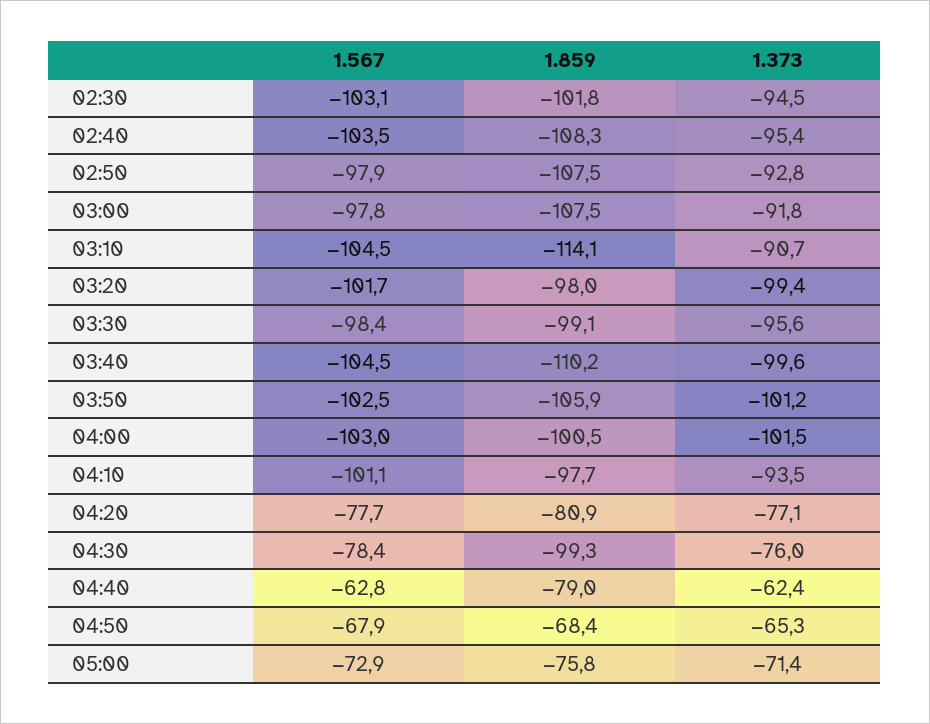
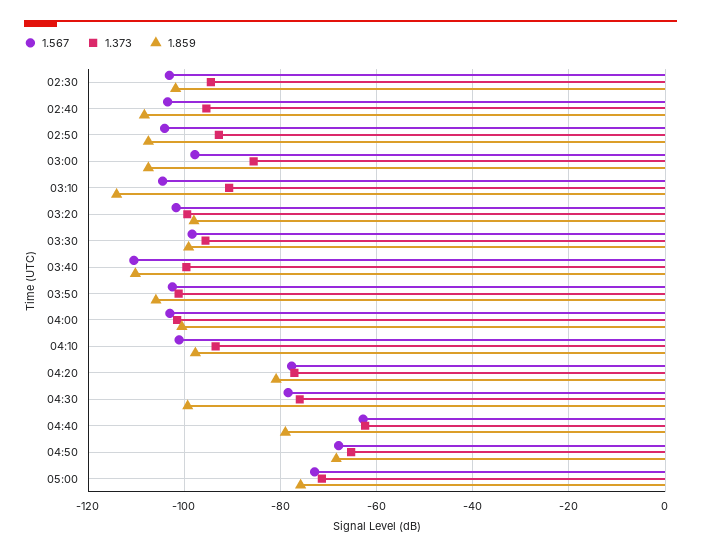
  {
    "1.567": {
      "02:30": -103.1,
      "02:40": -103.5,
-     "02:50": -97.9,
+     "02:50": -104,
      "03:00": -97.8,
      "03:10": -104.5,
      "03:20": -101.7,
      "03:30": -98.4,
-     "03:40": -104.5,
+     "03:40": -110,
      "03:50": -102.5,
      "04:00": -103,
      "04:10": -101.1,
      "04:20": -77.7,
      "04:30": -78.4,
      "04:40": -62.8,
      "04:50": -67.9,
      "05:00": -72.9
    },
    "1.859": {
      "02:30": -101.8,
      "02:40": -108.3,
      "02:50": -107.5,
      "03:00": -107.5,
      "03:10": -114.1,
      "03:20": -98,
      "03:30": -99.1,
      "03:40": -110.2,
      "03:50": -105.9,
      "04:00": -100.5,
      "04:10": -97.7,
      "04:20": -80.9,
      "04:30": -99.3,
      "04:40": -79,
      "04:50": -68.4,
      "05:00": -75.8
    },
    "1.373": {
      "02:30": -94.5,
      "02:40": -95.4,
      "02:50": -92.8,
-     "03:00": -91.8,
+     "03:00": -86,
      "03:10": -90.7,
      "03:20": -99.4,
      "03:30": -95.6,
      "03:40": -99.6,
      "03:50": -101.2,
      "04:00": -101.5,
      "04:10": -93.5,
      "04:20": -77.1,
      "04:30": -76,
      "04:40": -62.4,
      "04:50": -65.3,
      "05:00": -71.4
    }
  }

